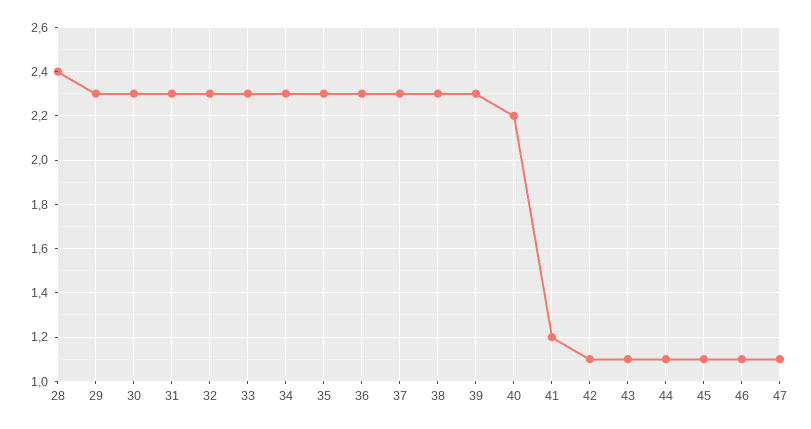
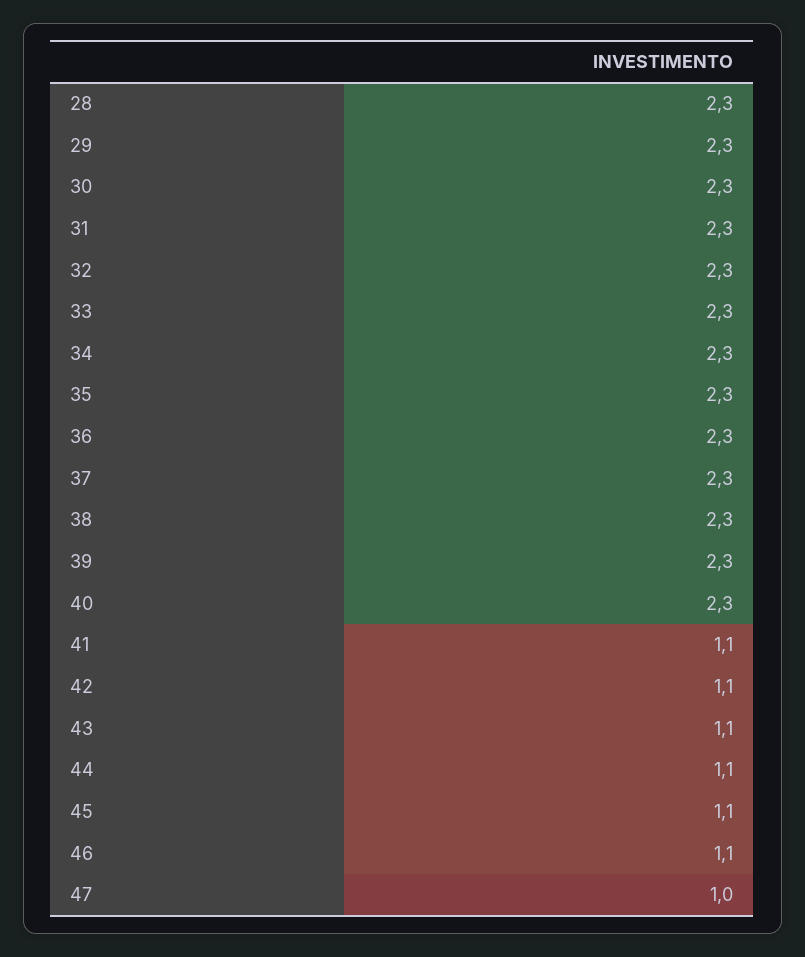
  {
-   "28": 2.4,
+   "28": 2.3,
    "29": 2.3,
    "30": 2.3,
    "31": 2.3,
    "32": 2.3,
    "33": 2.3,
    "34": 2.3,
    "35": 2.3,
    "36": 2.3,
    "37": 2.3,
    "38": 2.3,
    "39": 2.3,
-   "40": 2.2,
+   "40": 2.3,
-   "41": 1.2,
+   "41": 1.1,
    "42": 1.1,
    "43": 1.1,
    "44": 1.1,
    "45": 1.1,
    "46": 1.1,
-   "47": 1.1
+   "47": 1
  }

